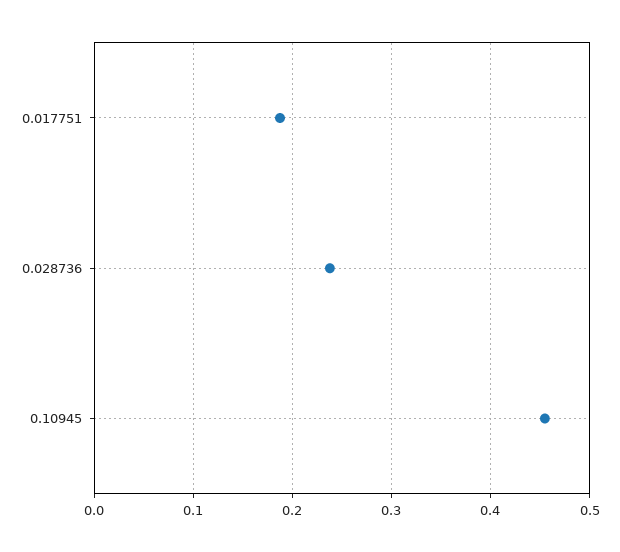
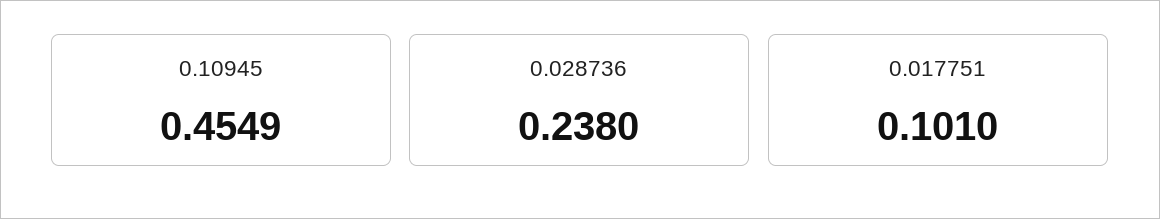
  {
-   "0.017751": 0.19,
+   "0.017751": 0.101,
    "0.028736": 0.238,
    "0.10945": 0.4549
  }

